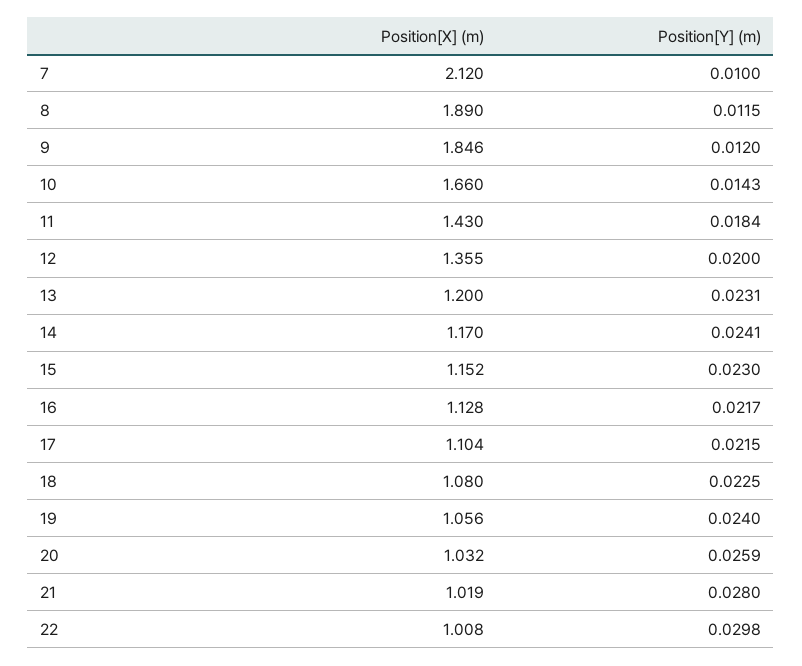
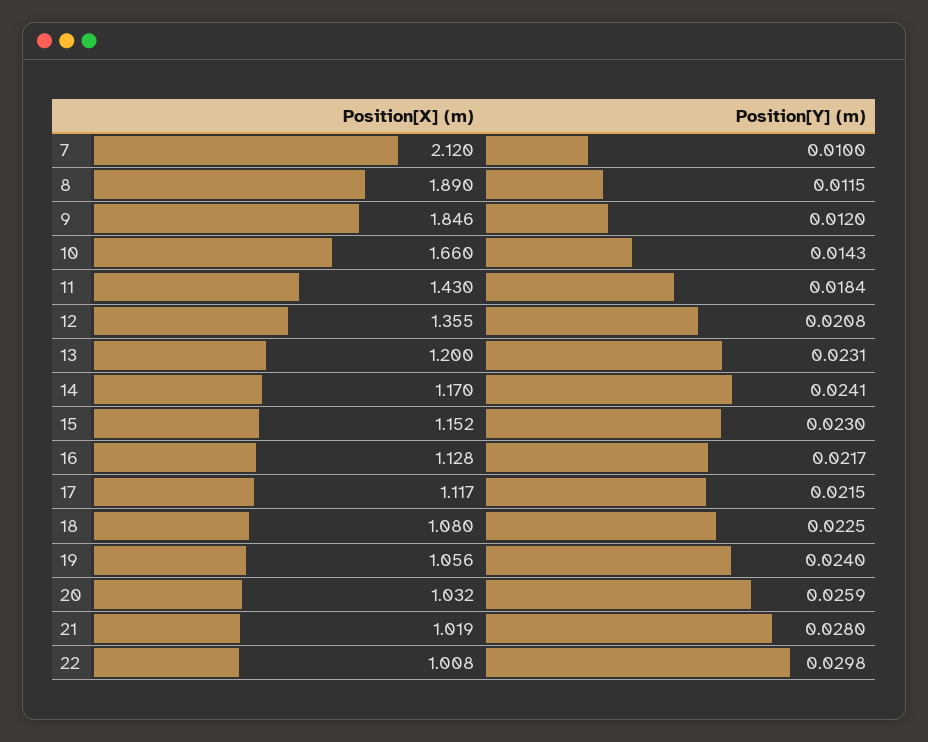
  {
    "Position[X] (m)": {
      "7": 2.12,
      "8": 1.89,
      "9": 1.846,
      "10": 1.66,
      "11": 1.43,
      "12": 1.355,
      "13": 1.2,
      "14": 1.17,
      "15": 1.152,
      "16": 1.128,
-     "17": 1.104,
+     "17": 1.117,
      "18": 1.08,
      "19": 1.056,
      "20": 1.032,
      "21": 1.019,
      "22": 1.008
    },
    "Position[Y] (m)": {
      "7": 0.01,
      "8": 0.0115,
      "9": 0.012,
      "10": 0.0143,
      "11": 0.0184,
-     "12": 0.02,
+     "12": 0.0208,
      "13": 0.0231,
      "14": 0.0241,
      "15": 0.023,
      "16": 0.0217,
      "17": 0.0215,
      "18": 0.0225,
      "19": 0.024,
      "20": 0.0259,
      "21": 0.028,
      "22": 0.0298
    }
  }

